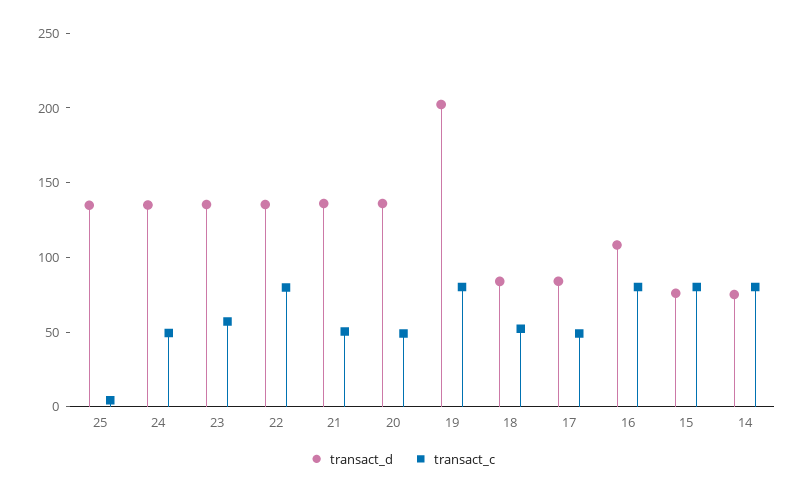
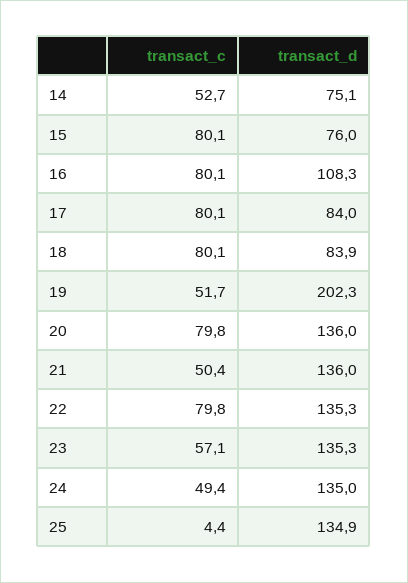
  {
    "transact_d": {
      "25": 134.9,
      "24": 135,
      "23": 135.3,
      "22": 135.3,
      "21": 136,
      "20": 136,
      "19": 202.3,
      "18": 83.9,
      "17": 84,
      "16": 108.3,
      "15": 76,
      "14": 75.1
    },
    "transact_c": {
      "25": 4.4,
      "24": 49.4,
      "23": 57.1,
      "22": 79.8,
      "21": 50.4,
-     "20": 50,
+     "20": 79.8,
-     "19": 80,
+     "19": 51.7,
-     "18": 50,
+     "18": 80.1,
-     "17": 50,
+     "17": 80.1,
      "16": 80.1,
      "15": 80.1,
-     "14": 80
+     "14": 52.7
    }
  }

